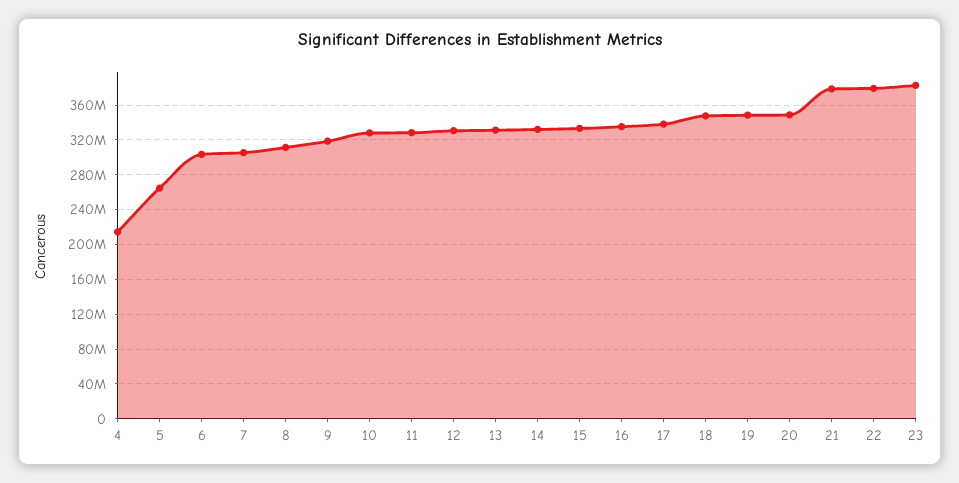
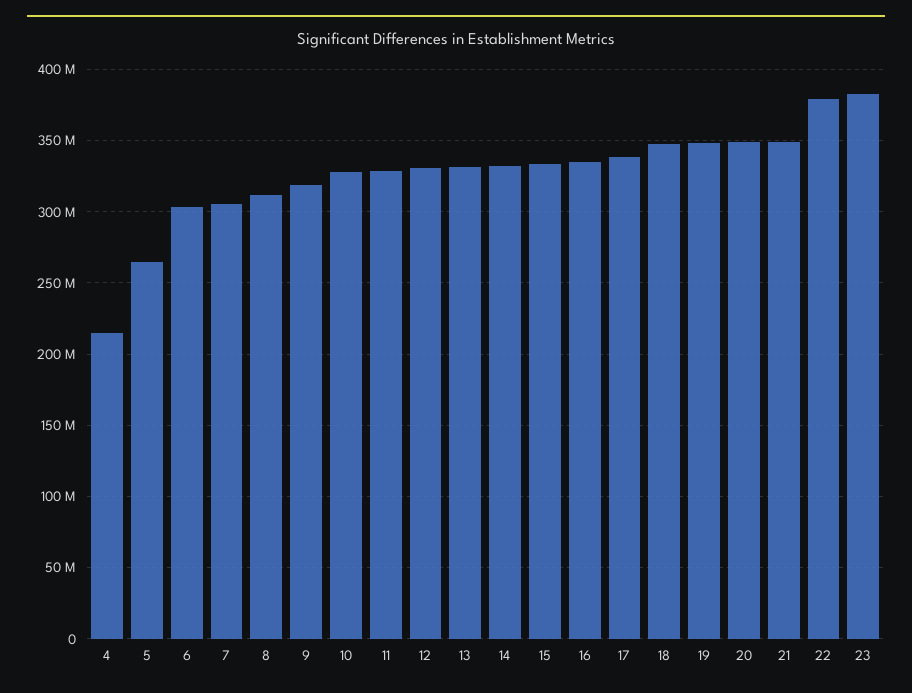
  {
    "4": 215000000,
    "5": 265000000,
    "6": 305000000,
    "7": 305000000,
    "8": 310000000,
    "9": 320000000,
    "10": 330000000,
    "11": 330000000,
    "12": 330000000,
    "13": 330000000,
    "14": 330000000,
    "15": 335000000,
    "16": 335000000,
    "17": 340000000,
    "18": 350000000,
    "19": 350000000,
    "20": 350000000,
-   "21": 380000000,
+   "21": 350000000,
    "22": 380000000,
    "23": 385000000
  }

